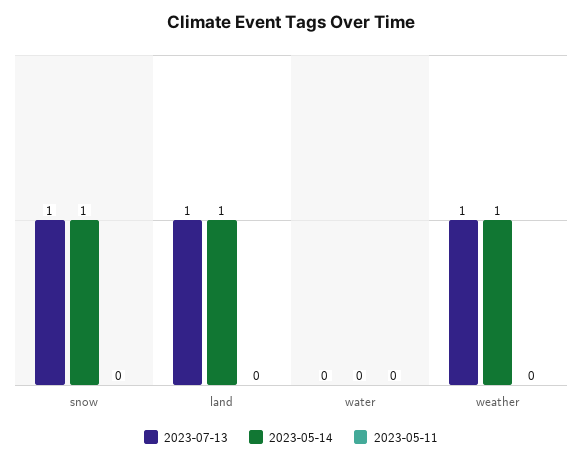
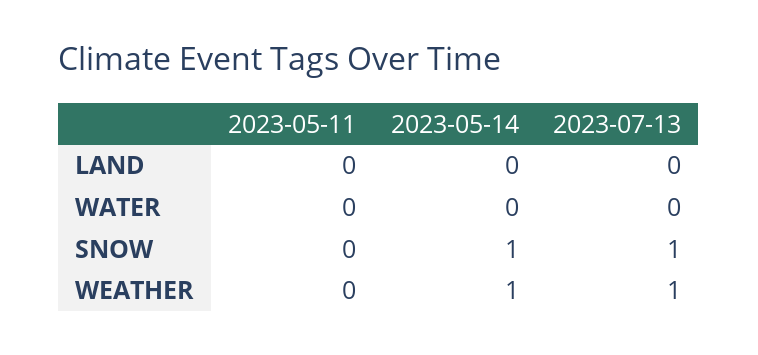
  {
    "2023-07-13": {
      "snow": 1,
-     "land": 1,
+     "land": 0,
      "water": 0,
      "weather": 1
    },
    "2023-05-14": {
      "snow": 1,
-     "land": 1,
+     "land": 0,
      "water": 0,
      "weather": 1
    },
    "2023-05-11": {
      "snow": 0,
      "land": 0,
      "water": 0,
      "weather": 0
    }
  }

